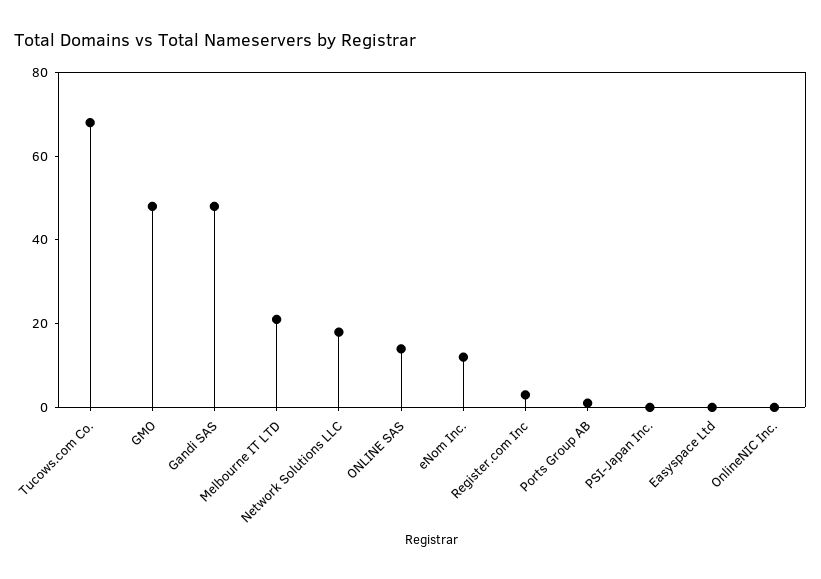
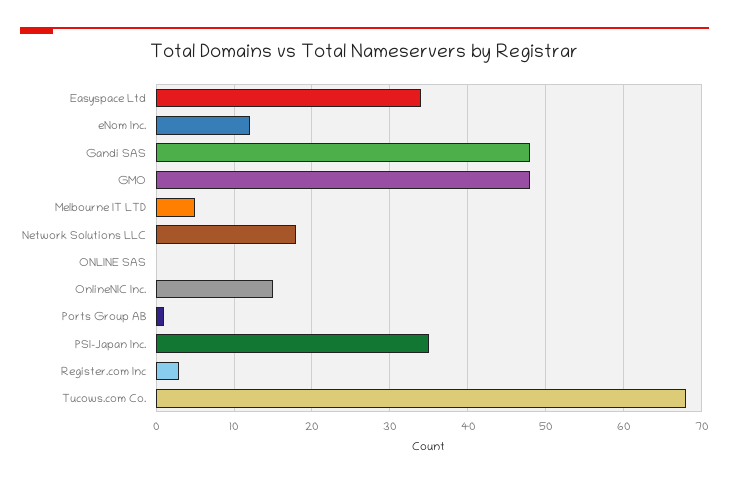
  {
    "Tucows.com Co.": 68,
    "GMO": 48,
    "Gandi SAS": 48,
-   "Melbourne IT LTD": 20,
+   "Melbourne IT LTD": 5,
    "Network Solutions LLC": 18,
-   "ONLINE SAS": 15,
+   "ONLINE SAS": 0,
    "eNom Inc.": 12,
    "Register.com Inc": 3,
    "Ports Group AB": 1,
-   "PSI-Japan Inc.": 0,
+   "PSI-Japan Inc.": 35,
-   "Easyspace Ltd": 0,
+   "Easyspace Ltd": 34,
-   "OnlineNIC Inc.": 0
+   "OnlineNIC Inc.": 15
  }

